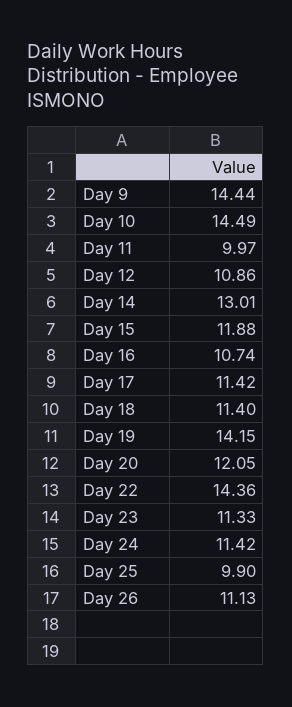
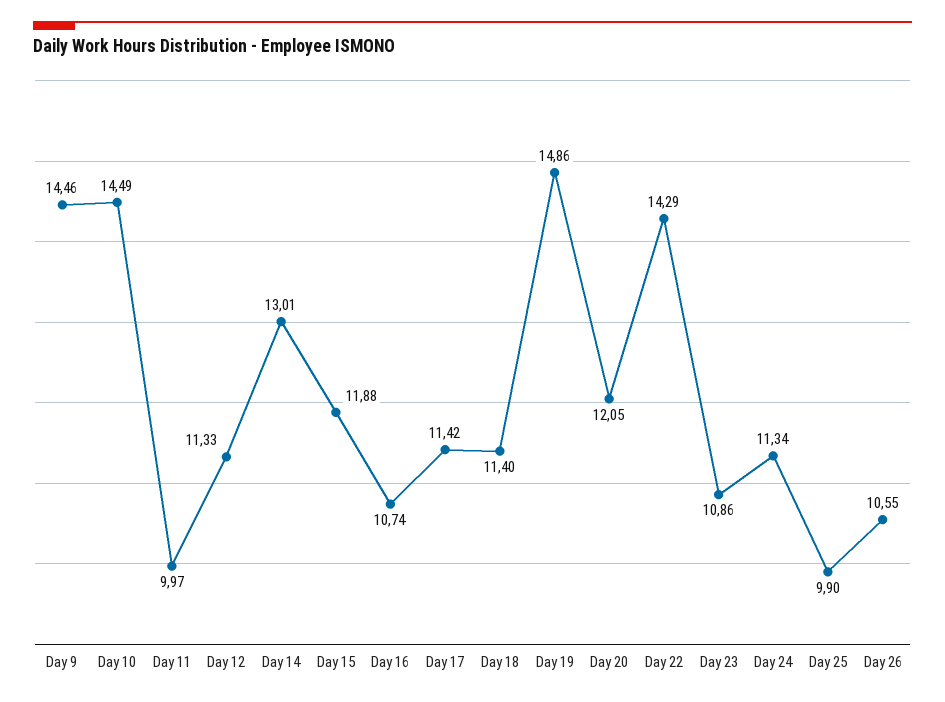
  {
-   "Day 9": 14.44,
+   "Day 9": 14.46,
    "Day 10": 14.49,
    "Day 11": 9.97,
-   "Day 12": 10.86,
+   "Day 12": 11.33,
    "Day 14": 13.01,
    "Day 15": 11.88,
    "Day 16": 10.74,
    "Day 17": 11.42,
    "Day 18": 11.4,
-   "Day 19": 14.15,
+   "Day 19": 14.86,
    "Day 20": 12.05,
-   "Day 22": 14.36,
+   "Day 22": 14.29,
-   "Day 23": 11.33,
+   "Day 23": 10.86,
-   "Day 24": 11.42,
+   "Day 24": 11.34,
    "Day 25": 9.9,
-   "Day 26": 11.13
+   "Day 26": 10.55
  }

